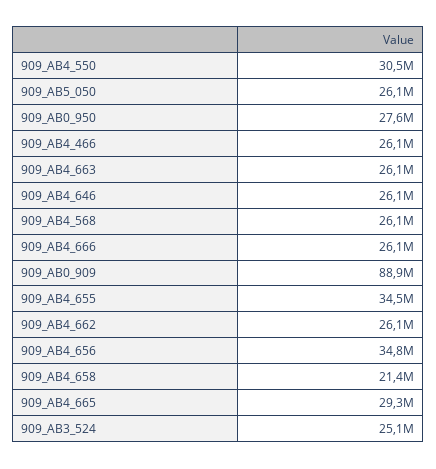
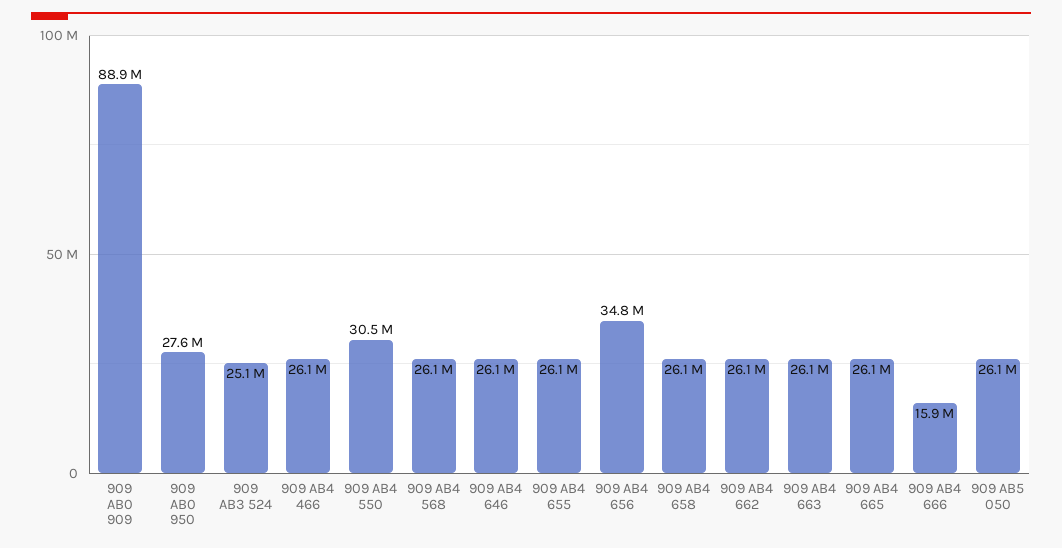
  {
    "909_AB4_550": 30500000,
    "909_AB5_050": 26100000,
    "909_AB0_950": 27600000,
    "909_AB4_466": 26100000,
    "909_AB4_663": 26100000,
    "909_AB4_646": 26100000,
    "909_AB4_568": 26100000,
-   "909_AB4_666": 26100000,
+   "909_AB4_666": 15900000,
    "909_AB0_909": 88900000,
-   "909_AB4_655": 34500000,
+   "909_AB4_655": 26100000,
    "909_AB4_662": 26100000,
    "909_AB4_656": 34800000,
-   "909_AB4_658": 21400000,
+   "909_AB4_658": 26100000,
-   "909_AB4_665": 29300000,
+   "909_AB4_665": 26100000,
    "909_AB3_524": 25100000
  }

